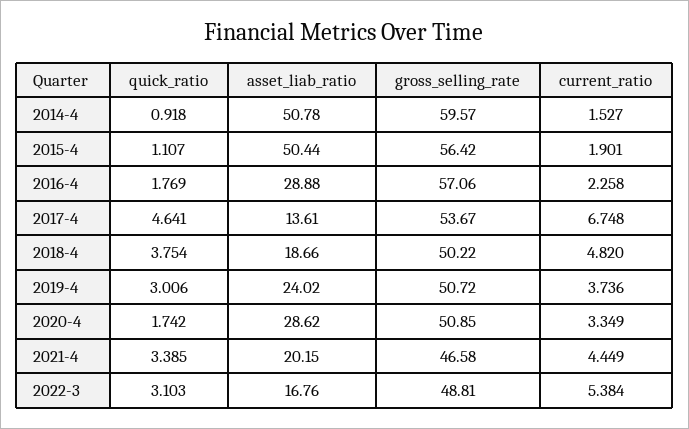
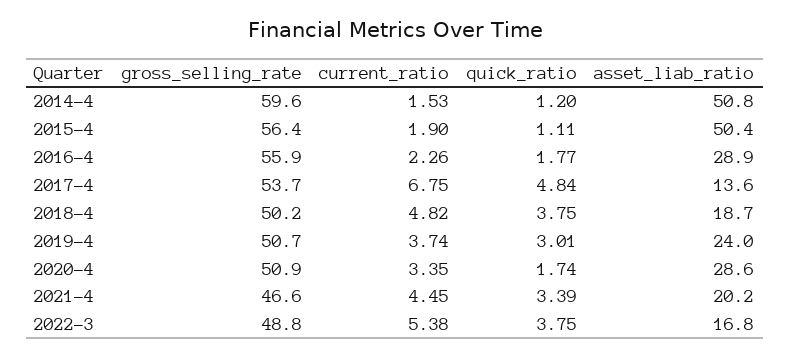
  {
    "quick_ratio": {
-     "2014-4": 0.918,
+     "2014-4": 1.2,
      "2015-4": 1.107,
      "2016-4": 1.769,
-     "2017-4": 4.641,
+     "2017-4": 4.84,
      "2018-4": 3.754,
      "2019-4": 3.006,
      "2020-4": 1.742,
      "2021-4": 3.385,
-     "2022-3": 3.103
+     "2022-3": 3.75
    },
    "asset_liab_ratio": {
      "2014-4": 50.78,
      "2015-4": 50.44,
      "2016-4": 28.88,
      "2017-4": 13.61,
      "2018-4": 18.66,
      "2019-4": 24.02,
      "2020-4": 28.62,
      "2021-4": 20.15,
      "2022-3": 16.76
    },
    "gross_selling_rate": {
      "2014-4": 59.57,
      "2015-4": 56.42,
-     "2016-4": 57.06,
+     "2016-4": 55.9,
      "2017-4": 53.67,
      "2018-4": 50.22,
      "2019-4": 50.72,
      "2020-4": 50.85,
      "2021-4": 46.58,
      "2022-3": 48.81
    },
    "current_ratio": {
      "2014-4": 1.527,
      "2015-4": 1.901,
      "2016-4": 2.258,
      "2017-4": 6.748,
      "2018-4": 4.82,
      "2019-4": 3.736,
      "2020-4": 3.349,
      "2021-4": 4.449,
      "2022-3": 5.384
    }
  }

